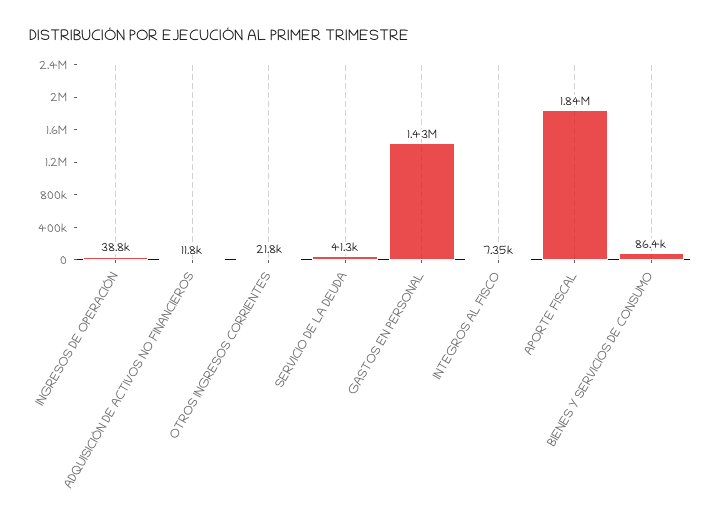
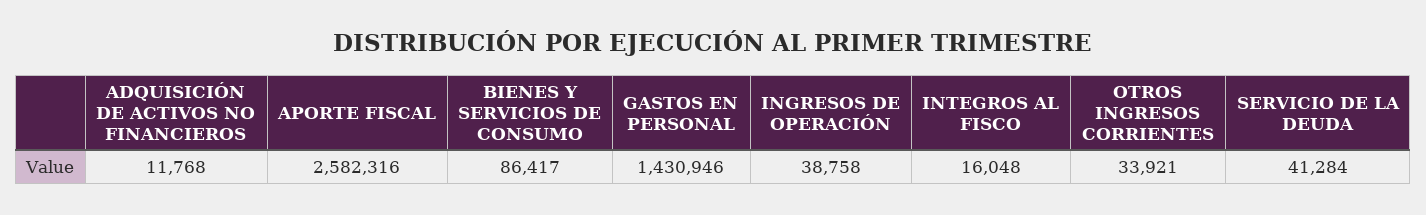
  {
    "INGRESOS DE OPERACIÓN": 38758,
    "ADQUISICIÓN DE ACTIVOS NO FINANCIEROS": 11768,
-   "OTROS INGRESOS CORRIENTES": 21800,
+   "OTROS INGRESOS CORRIENTES": 33921,
    "SERVICIO DE LA DEUDA": 41284,
    "GASTOS EN PERSONAL": 1430946,
-   "INTEGROS AL FISCO": 7350,
+   "INTEGROS AL FISCO": 16048,
-   "APORTE FISCAL": 1840000,
+   "APORTE FISCAL": 2582316,
    "BIENES Y SERVICIOS DE CONSUMO": 86417
  }

